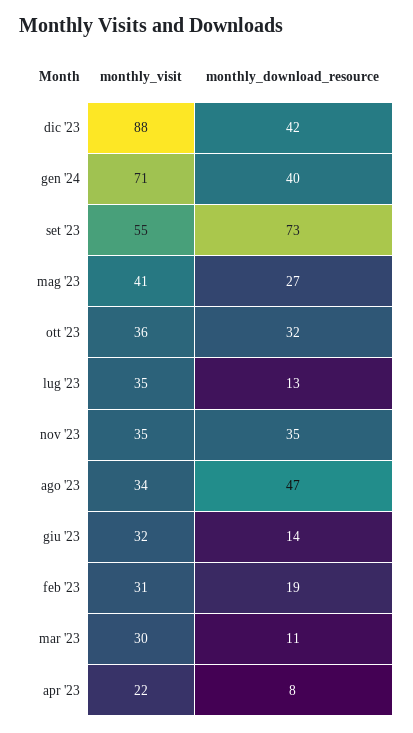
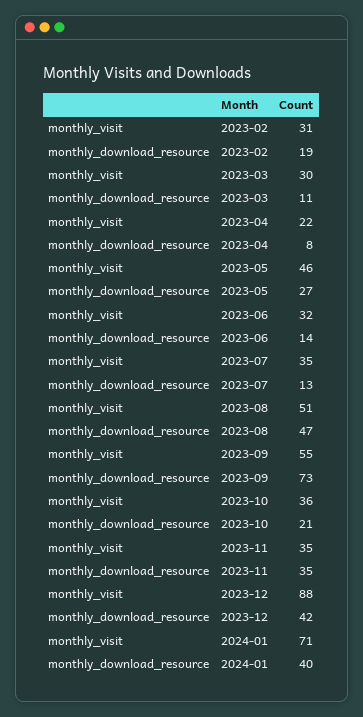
  {
    "monthly_visit": {
      "dic '23": 88,
      "gen '24": 71,
      "set '23": 55,
-     "mag '23": 41,
+     "mag '23": 46,
      "ott '23": 36,
      "lug '23": 35,
      "nov '23": 35,
-     "ago '23": 34,
+     "ago '23": 51,
      "giu '23": 32,
      "feb '23": 31,
      "mar '23": 30,
      "apr '23": 22
    },
    "monthly_download_resource": {
      "dic '23": 42,
      "gen '24": 40,
      "set '23": 73,
      "mag '23": 27,
-     "ott '23": 32,
+     "ott '23": 21,
      "lug '23": 13,
      "nov '23": 35,
      "ago '23": 47,
      "giu '23": 14,
      "feb '23": 19,
      "mar '23": 11,
      "apr '23": 8
    }
  }

